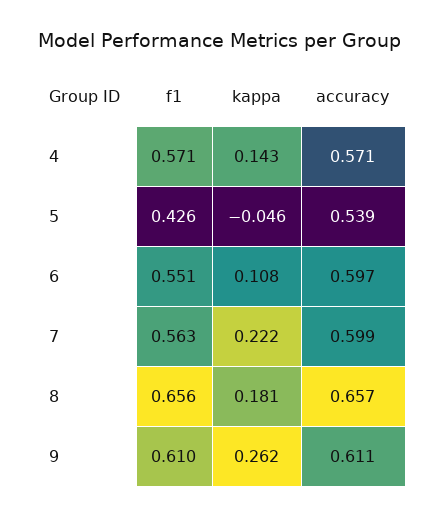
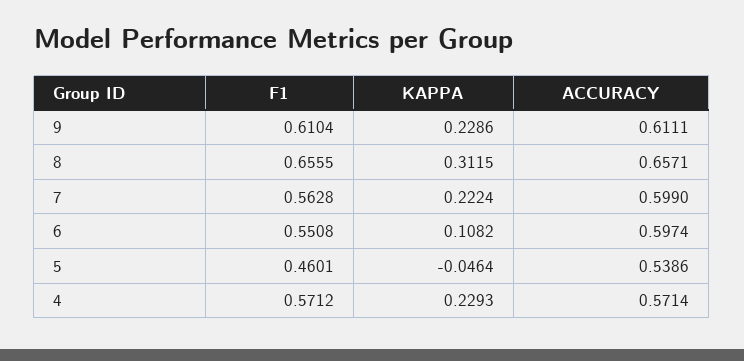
  {
    "f1": {
      "4": 0.5712,
-     "5": 0.426,
+     "5": 0.4601,
      "6": 0.5508,
      "7": 0.5628,
      "8": 0.6555,
      "9": 0.6104
    },
    "kappa": {
-     "4": 0.143,
+     "4": 0.2293,
      "5": -0.0464,
      "6": 0.1082,
      "7": 0.2224,
-     "8": 0.181,
+     "8": 0.3115,
-     "9": 0.262
+     "9": 0.2286
    },
    "accuracy": {
      "4": 0.5714,
      "5": 0.5386,
      "6": 0.5974,
      "7": 0.599,
      "8": 0.6571,
      "9": 0.6111
    }
  }

